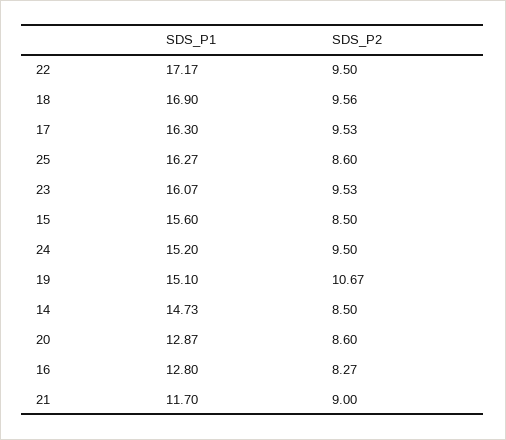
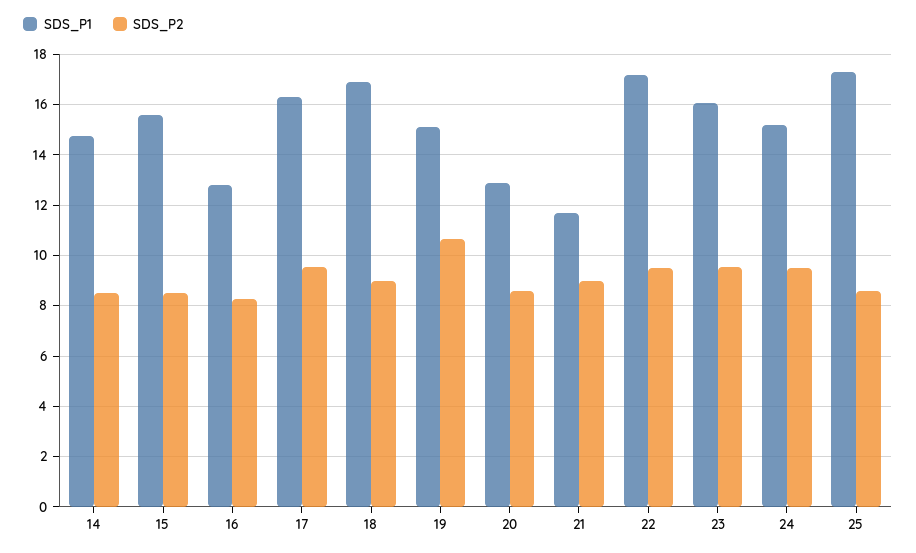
  {
    "SDS_P1": {
      "22": 17.17,
      "18": 16.9,
      "17": 16.3,
-     "25": 16.27,
+     "25": 17.25,
      "23": 16.07,
      "15": 15.6,
      "24": 15.2,
      "19": 15.1,
      "14": 14.73,
      "20": 12.87,
      "16": 12.8,
      "21": 11.7
    },
    "SDS_P2": {
      "22": 9.5,
-     "18": 9.56,
+     "18": 9,
      "17": 9.53,
      "25": 8.6,
      "23": 9.53,
      "15": 8.5,
      "24": 9.5,
      "19": 10.67,
      "14": 8.5,
      "20": 8.6,
      "16": 8.27,
      "21": 9
    }
  }

